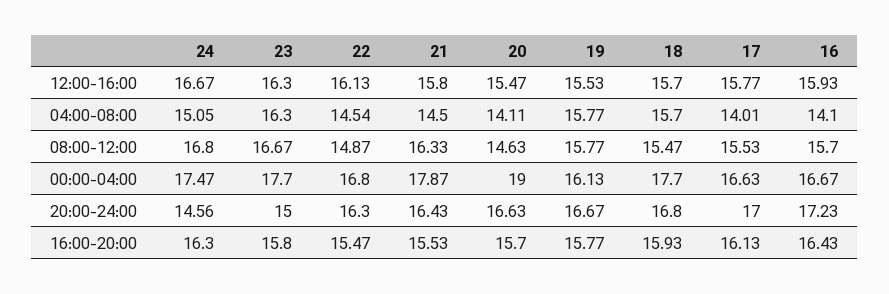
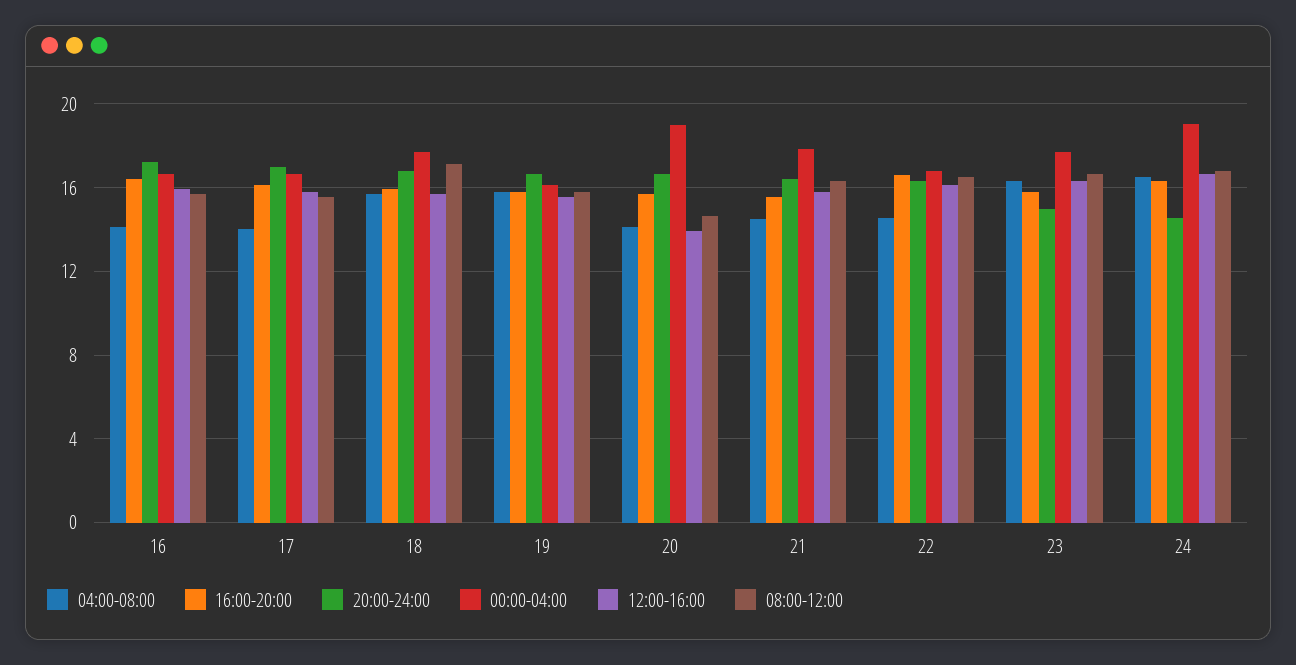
  {
    "12:00-16:00": {
      "24": 16.67,
      "23": 16.3,
      "22": 16.13,
      "21": 15.8,
-     "20": 15.47,
+     "20": 14,
      "19": 15.53,
      "18": 15.7,
      "17": 15.77,
      "16": 15.93
    },
    "04:00-08:00": {
-     "24": 15.05,
+     "24": 16.5,
      "23": 16.3,
      "22": 14.54,
      "21": 14.5,
      "20": 14.11,
      "19": 15.77,
      "18": 15.7,
      "17": 14.01,
      "16": 14.1
    },
    "08:00-12:00": {
      "24": 16.8,
      "23": 16.67,
-     "22": 14.87,
+     "22": 16.5,
      "21": 16.33,
      "20": 14.63,
      "19": 15.77,
-     "18": 15.47,
+     "18": 17,
      "17": 15.53,
      "16": 15.7
    },
    "00:00-04:00": {
-     "24": 17.47,
+     "24": 19,
      "23": 17.7,
      "22": 16.8,
      "21": 17.87,
      "20": 19,
      "19": 16.13,
      "18": 17.7,
      "17": 16.63,
      "16": 16.67
    },
    "20:00-24:00": {
      "24": 14.56,
      "23": 15,
      "22": 16.3,
      "21": 16.43,
      "20": 16.63,
      "19": 16.67,
      "18": 16.8,
      "17": 17,
      "16": 17.23
    },
    "16:00-20:00": {
      "24": 16.3,
      "23": 15.8,
-     "22": 15.47,
+     "22": 16.5,
      "21": 15.53,
      "20": 15.7,
      "19": 15.77,
      "18": 15.93,
      "17": 16.13,
      "16": 16.43
    }
  }

